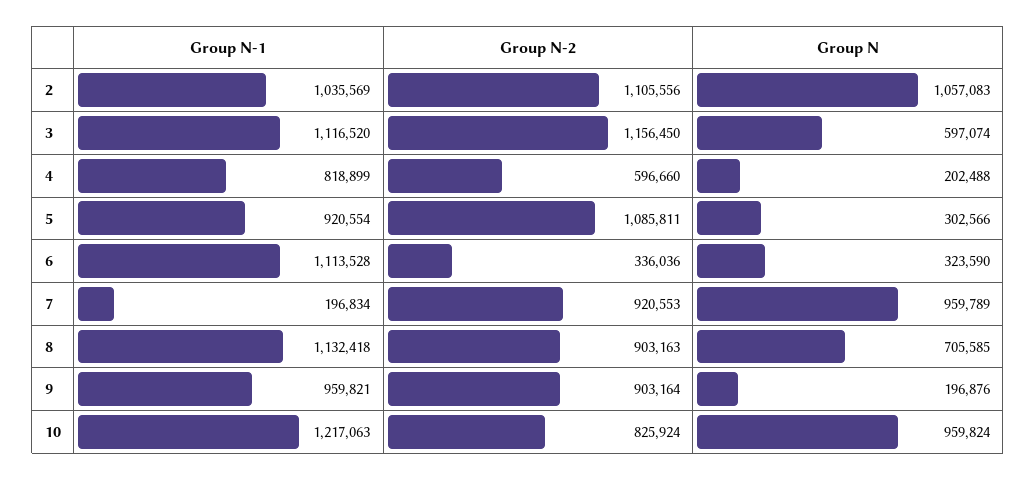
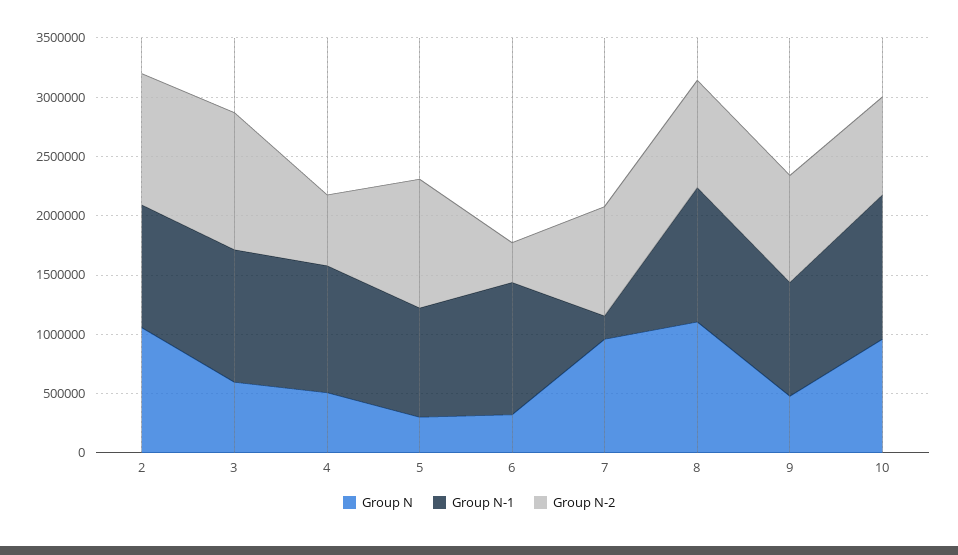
  {
    "Group N-1": {
      "2": 1035569,
      "3": 1116520,
-     "4": 818899,
+     "4": 1100000,
      "5": 920554,
      "6": 1113528,
      "7": 196834,
      "8": 1132418,
      "9": 959821,
      "10": 1217063
    },
    "Group N-2": {
      "2": 1105556,
      "3": 1156450,
      "4": 596660,
      "5": 1085811,
      "6": 336036,
      "7": 920553,
      "8": 903163,
      "9": 903164,
      "10": 825924
    },
    "Group N": {
      "2": 1057083,
      "3": 597074,
-     "4": 202488,
+     "4": 500000,
      "5": 302566,
      "6": 323590,
      "7": 959789,
-     "8": 705585,
+     "8": 1100000,
-     "9": 196876,
+     "9": 500000,
      "10": 959824
    }
  }

